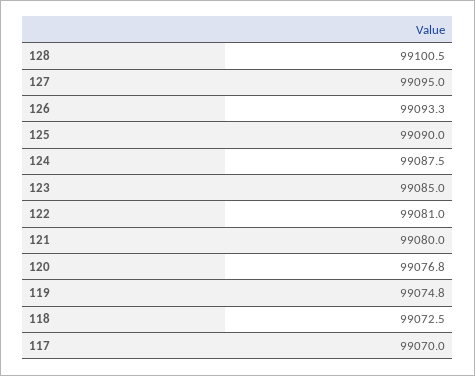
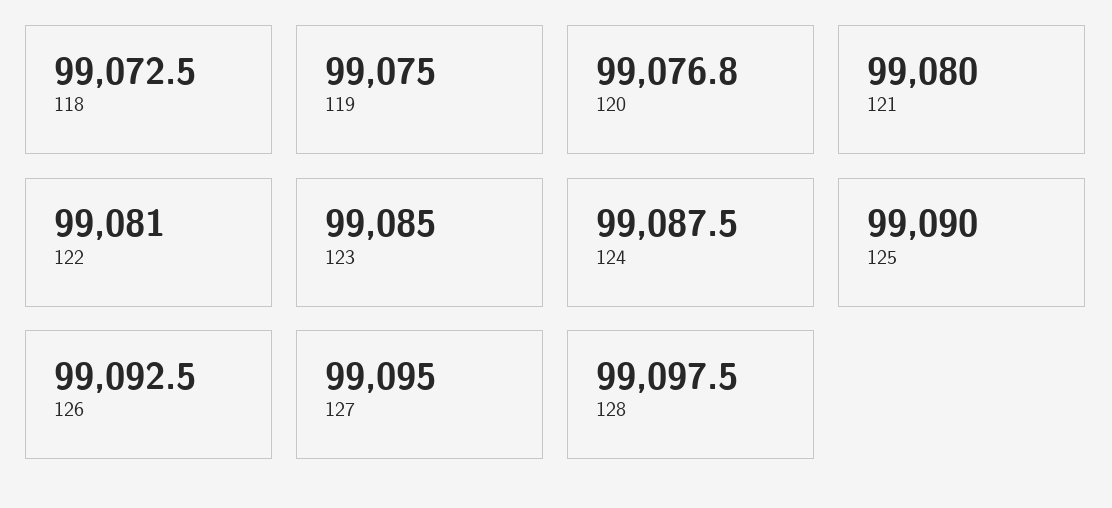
  {
-   "128": 99100.5,
+   "128": 99097.5,
    "127": 99095,
-   "126": 99093.3,
+   "126": 99092.5,
    "125": 99090,
    "124": 99087.5,
    "123": 99085,
    "122": 99081,
    "121": 99080,
    "120": 99076.8,
-   "119": 99074.8,
+   "119": 99075,
-   "118": 99072.5,
+   "118": 99072.5
-   "117": 99070
  }

